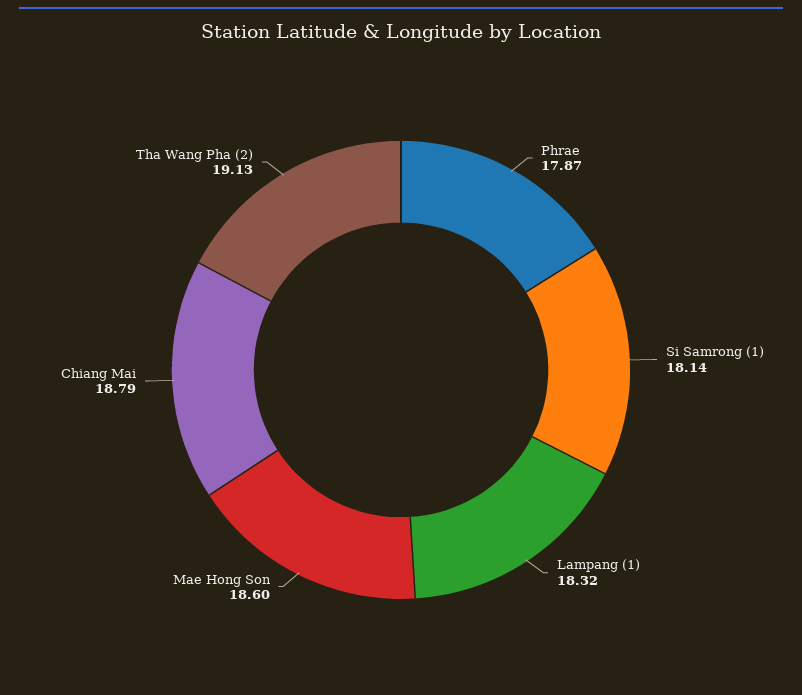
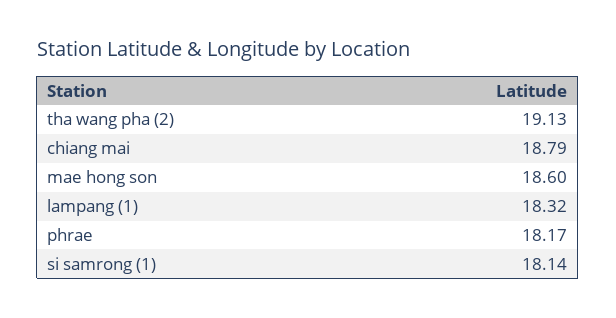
  {
-   "Phrae": 17.87,
+   "Phrae": 18.17,
    "Si Samrong (1)": 18.14,
    "Lampang (1)": 18.32,
    "Mae Hong Son": 18.6,
    "Chiang Mai": 18.79,
    "Tha Wang Pha (2)": 19.13
  }

